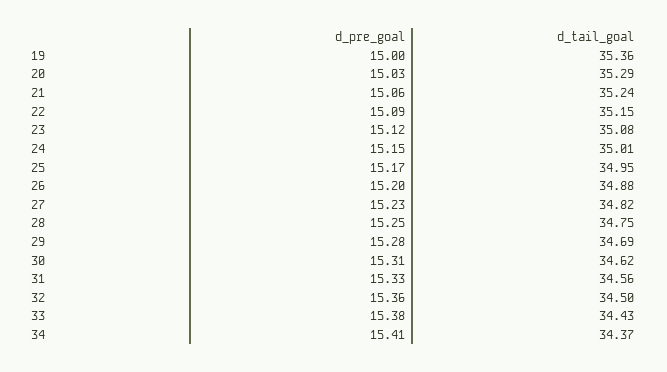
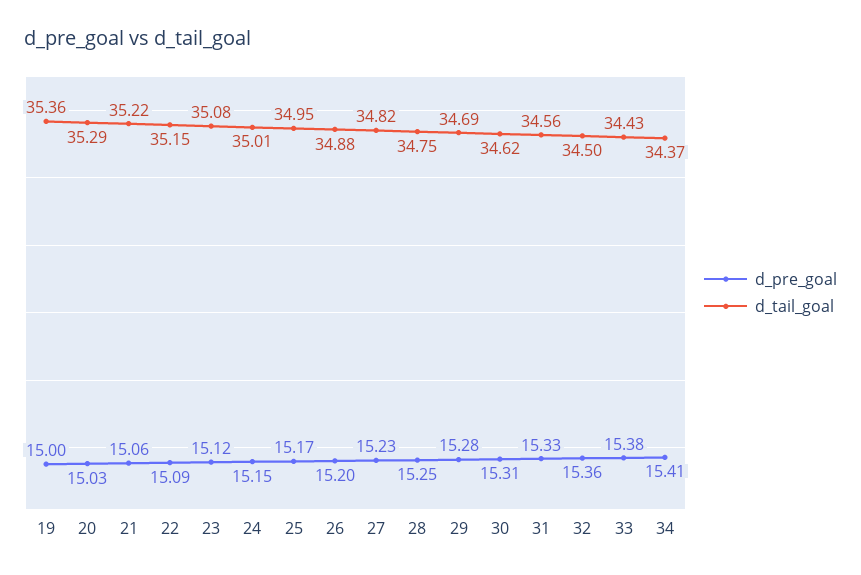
  {
    "d_pre_goal": {
      "19": 15,
      "20": 15.03,
      "21": 15.06,
      "22": 15.09,
      "23": 15.12,
      "24": 15.15,
      "25": 15.17,
      "26": 15.2,
      "27": 15.23,
      "28": 15.25,
      "29": 15.28,
      "30": 15.31,
      "31": 15.33,
      "32": 15.36,
      "33": 15.38,
      "34": 15.41
    },
    "d_tail_goal": {
      "19": 35.36,
      "20": 35.29,
-     "21": 35.24,
+     "21": 35.22,
      "22": 35.15,
      "23": 35.08,
      "24": 35.01,
      "25": 34.95,
      "26": 34.88,
      "27": 34.82,
      "28": 34.75,
      "29": 34.69,
      "30": 34.62,
      "31": 34.56,
      "32": 34.5,
      "33": 34.43,
      "34": 34.37
    }
  }

